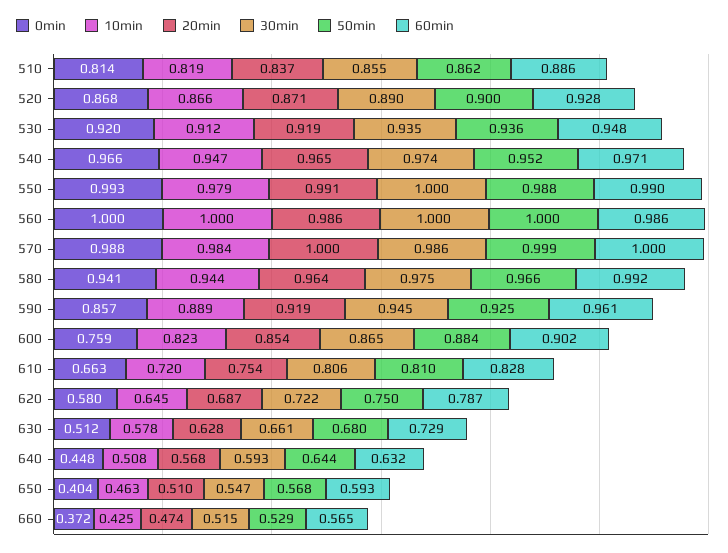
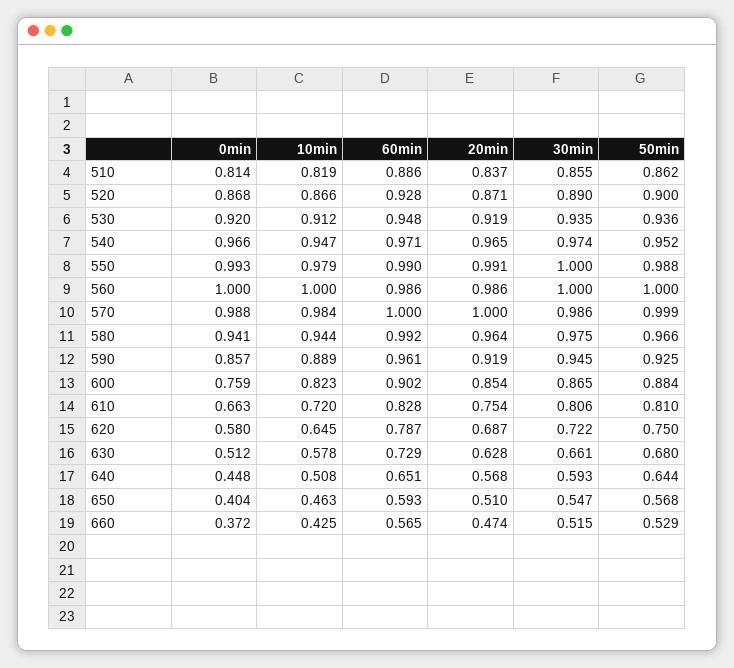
  {
    "0min": {
      "510": 0.814,
      "520": 0.868,
      "530": 0.92,
      "540": 0.966,
      "550": 0.993,
      "560": 1,
      "570": 0.988,
      "580": 0.941,
      "590": 0.857,
      "600": 0.759,
      "610": 0.663,
      "620": 0.58,
      "630": 0.512,
      "640": 0.448,
      "650": 0.404,
      "660": 0.372
    },
    "10min": {
      "510": 0.819,
      "520": 0.866,
      "530": 0.912,
      "540": 0.947,
      "550": 0.979,
      "560": 1,
      "570": 0.984,
      "580": 0.944,
      "590": 0.889,
      "600": 0.823,
      "610": 0.72,
      "620": 0.645,
      "630": 0.578,
      "640": 0.508,
      "650": 0.463,
      "660": 0.425
    },
    "20min": {
      "510": 0.837,
      "520": 0.871,
      "530": 0.919,
      "540": 0.965,
      "550": 0.991,
      "560": 0.986,
      "570": 1,
      "580": 0.964,
      "590": 0.919,
      "600": 0.854,
      "610": 0.754,
      "620": 0.687,
      "630": 0.628,
      "640": 0.568,
      "650": 0.51,
      "660": 0.474
    },
    "30min": {
      "510": 0.855,
      "520": 0.89,
      "530": 0.935,
      "540": 0.974,
      "550": 1,
      "560": 1,
      "570": 0.986,
      "580": 0.975,
      "590": 0.945,
      "600": 0.865,
      "610": 0.806,
      "620": 0.722,
      "630": 0.661,
      "640": 0.593,
      "650": 0.547,
      "660": 0.515
    },
    "50min": {
      "510": 0.862,
      "520": 0.9,
      "530": 0.936,
      "540": 0.952,
      "550": 0.988,
      "560": 1,
      "570": 0.999,
      "580": 0.966,
      "590": 0.925,
      "600": 0.884,
      "610": 0.81,
      "620": 0.75,
      "630": 0.68,
      "640": 0.644,
      "650": 0.568,
      "660": 0.529
    },
    "60min": {
      "510": 0.886,
      "520": 0.928,
      "530": 0.948,
      "540": 0.971,
      "550": 0.99,
      "560": 0.986,
      "570": 1,
      "580": 0.992,
      "590": 0.961,
      "600": 0.902,
      "610": 0.828,
      "620": 0.787,
      "630": 0.729,
-     "640": 0.632,
+     "640": 0.651,
      "650": 0.593,
      "660": 0.565
    }
  }

